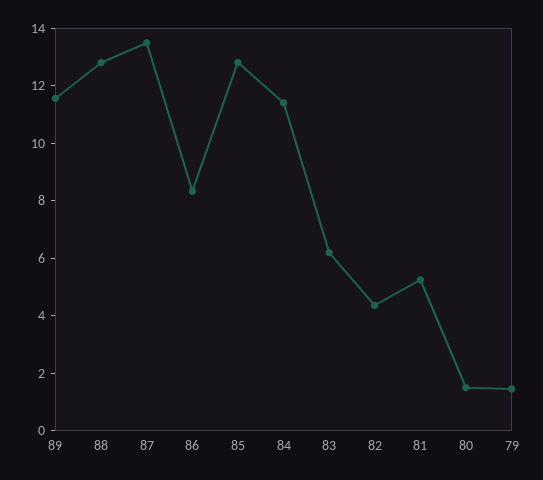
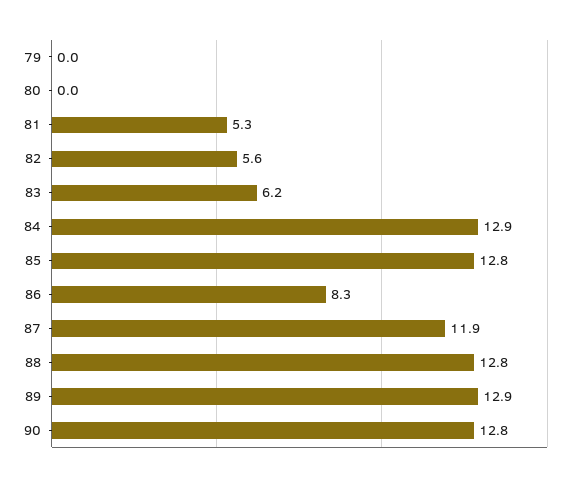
  {
-   "89": 11.5,
+   "89": 12.9,
    "88": 12.8,
-   "87": 13.5,
+   "87": 11.9,
    "86": 8.3,
    "85": 12.8,
-   "84": 11.5,
+   "84": 12.9,
    "83": 6.2,
-   "82": 4.5,
+   "82": 5.6,
    "81": 5.3,
-   "80": 1.5,
+   "80": 0,
-   "79": 1.5
+   "79": 0,
+   "90": 12.8
  }

